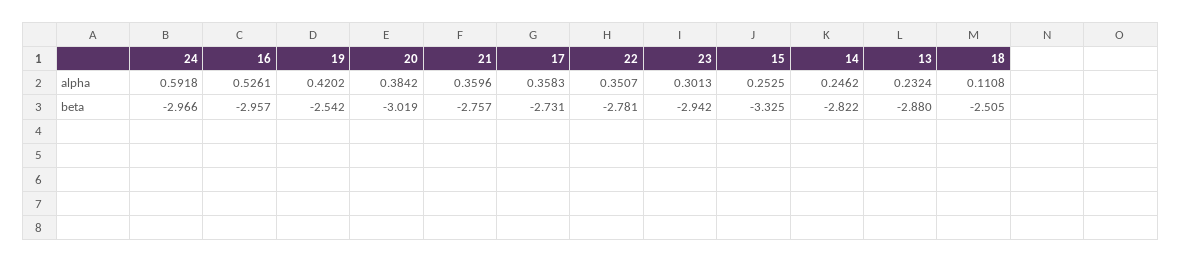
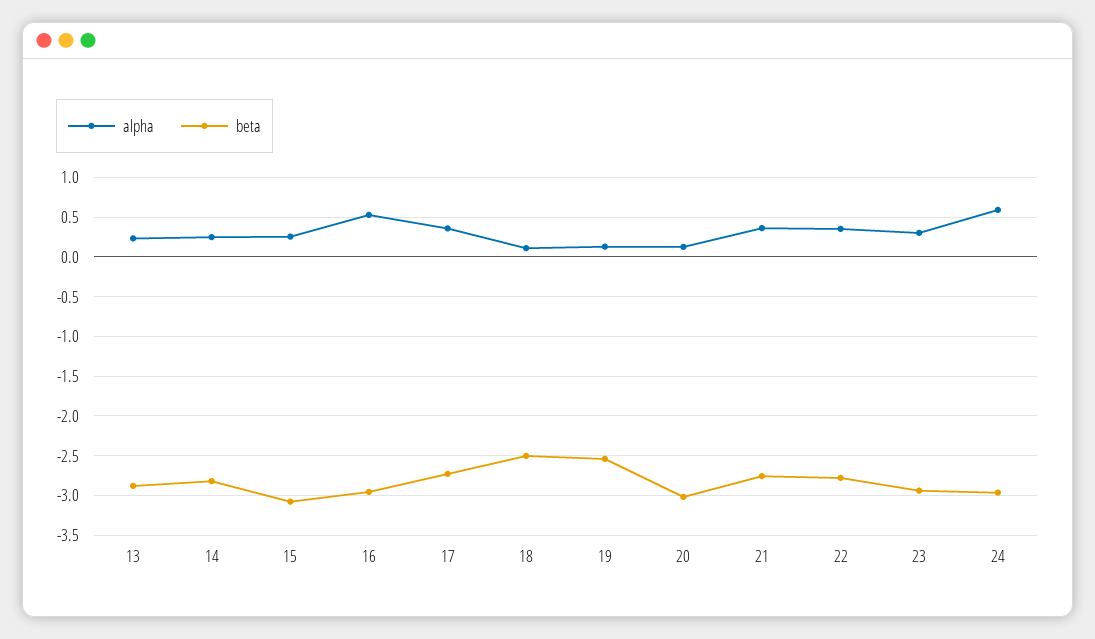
  {
    "alpha": {
      "24": 0.5918,
      "16": 0.5261,
-     "19": 0.4202,
+     "19": 0.1,
-     "20": 0.3842,
+     "20": 0.1,
      "21": 0.3596,
      "17": 0.3583,
      "22": 0.3507,
      "23": 0.3013,
      "15": 0.2525,
      "14": 0.2462,
      "13": 0.2324,
      "18": 0.1108
    },
    "beta": {
      "24": -2.966,
      "16": -2.957,
      "19": -2.542,
      "20": -3.019,
      "21": -2.757,
      "17": -2.731,
      "22": -2.781,
      "23": -2.942,
-     "15": -3.325,
+     "15": -3.1,
      "14": -2.822,
      "13": -2.88,
      "18": -2.505
    }
  }

